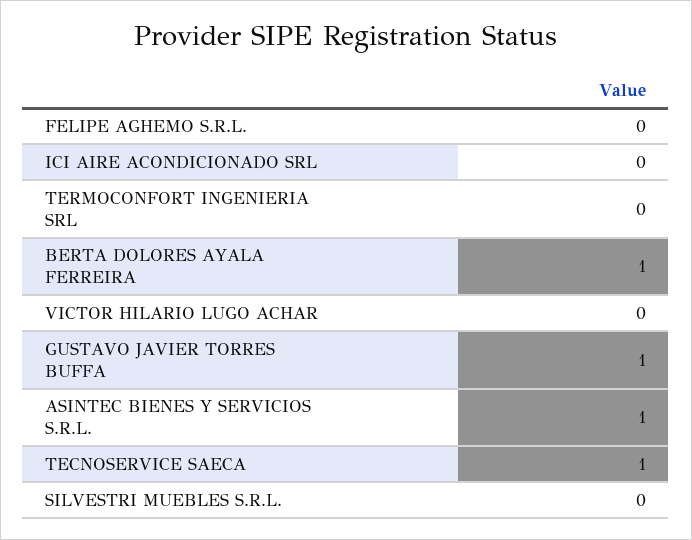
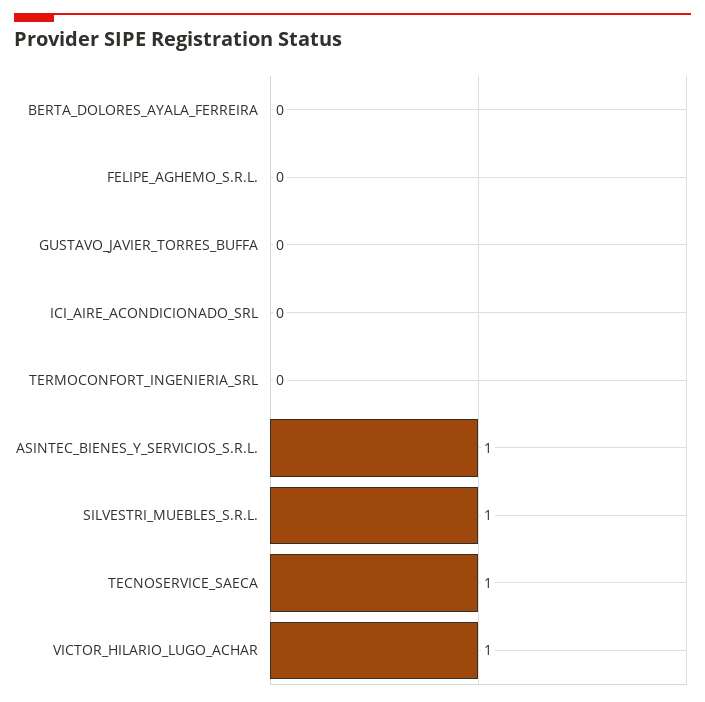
  {
    "FELIPE AGHEMO S.R.L.": 0,
    "ICI AIRE ACONDICIONADO SRL": 0,
    "TERMOCONFORT INGENIERIA SRL": 0,
-   "BERTA DOLORES AYALA FERREIRA": 1,
+   "BERTA DOLORES AYALA FERREIRA": 0,
-   "VICTOR HILARIO LUGO ACHAR": 0,
+   "VICTOR HILARIO LUGO ACHAR": 1,
-   "GUSTAVO JAVIER TORRES BUFFA": 1,
+   "GUSTAVO JAVIER TORRES BUFFA": 0,
    "ASINTEC BIENES Y SERVICIOS S.R.L.": 1,
    "TECNOSERVICE SAECA": 1,
-   "SILVESTRI MUEBLES S.R.L.": 0
+   "SILVESTRI MUEBLES S.R.L.": 1
  }

